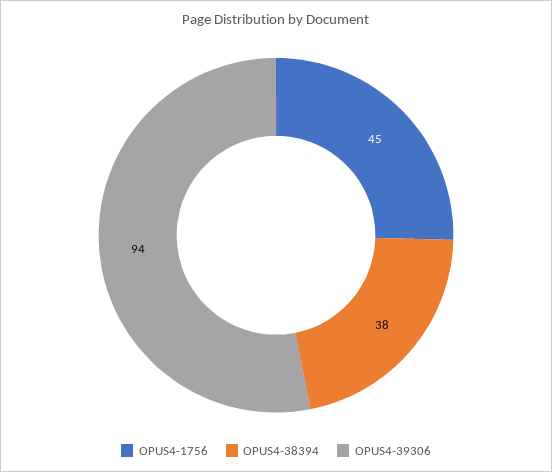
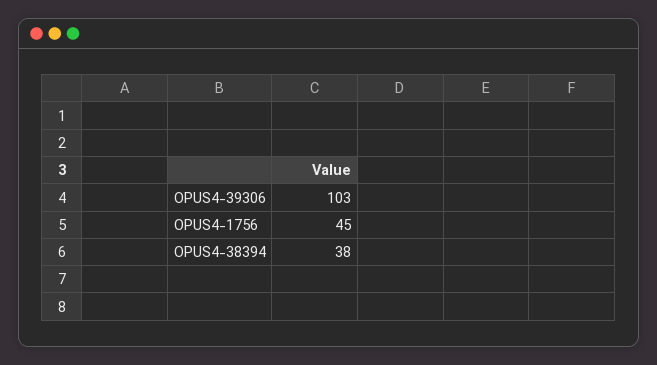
  {
    "OPUS4-1756": 45,
    "OPUS4-38394": 38,
-   "OPUS4-39306": 94
+   "OPUS4-39306": 103
  }

